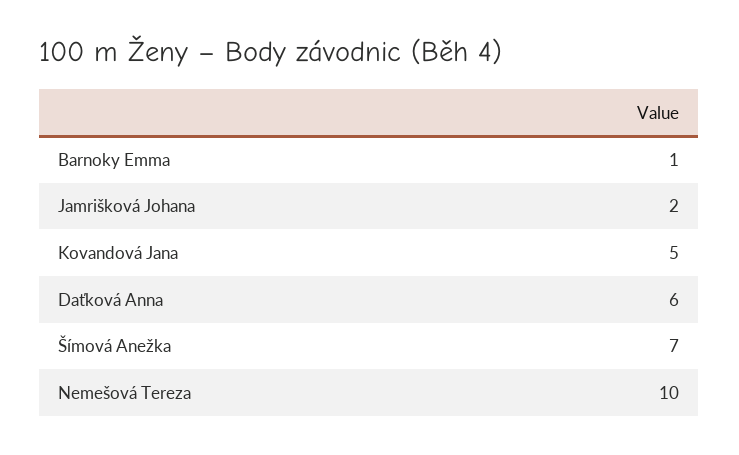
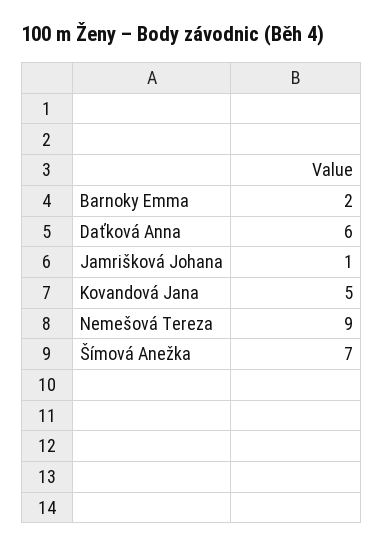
  {
-   "Barnoky Emma": 1,
+   "Barnoky Emma": 2,
-   "Jamrišková Johana": 2,
+   "Jamrišková Johana": 1,
    "Kovandová Jana": 5,
    "Daťková Anna": 6,
    "Šímová Anežka": 7,
-   "Nemešová Tereza": 10
+   "Nemešová Tereza": 9
  }

